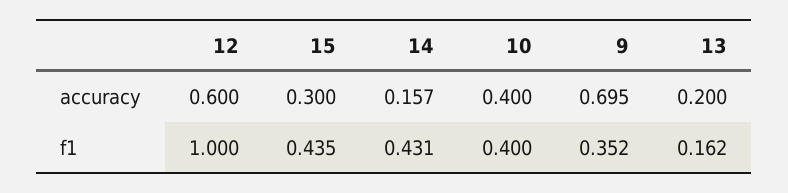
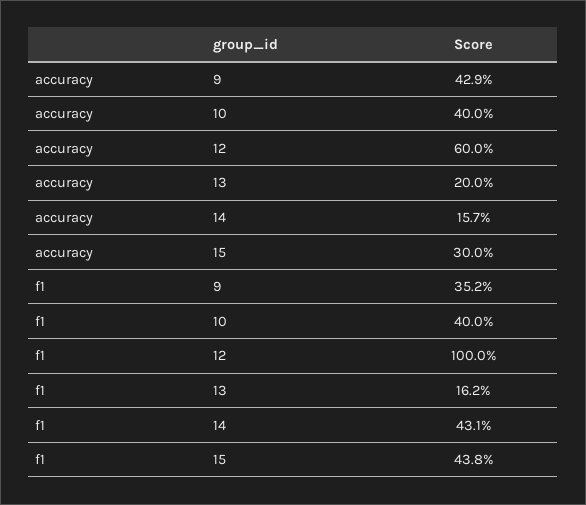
  {
    "12": {
      "accuracy": 0.6,
      "f1": 1
    },
    "15": {
      "accuracy": 0.3,
-     "f1": 0.435
+     "f1": 0.438
    },
    "14": {
      "accuracy": 0.157,
      "f1": 0.431
    },
    "10": {
      "accuracy": 0.4,
      "f1": 0.4
    },
    "9": {
-     "accuracy": 0.695,
+     "accuracy": 0.429,
      "f1": 0.352
    },
    "13": {
      "accuracy": 0.2,
      "f1": 0.162
    }
  }

